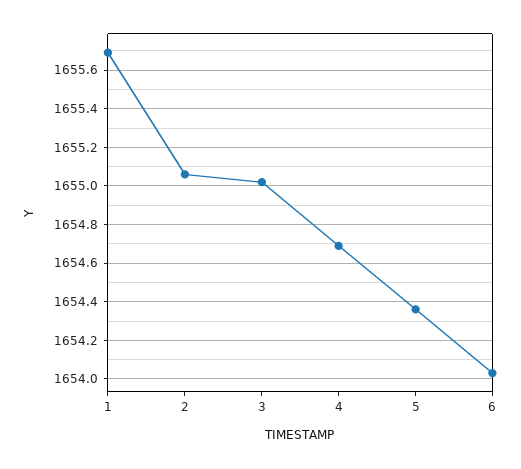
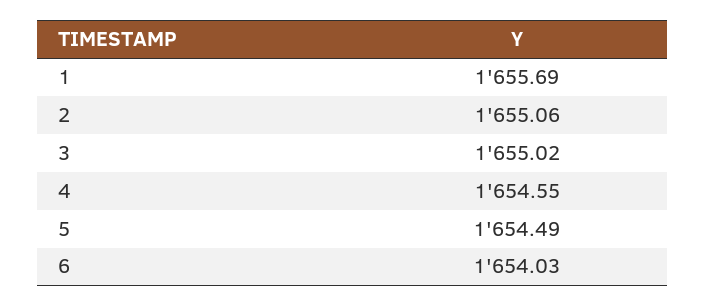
  {
    "1": 1655.69,
    "2": 1655.06,
    "3": 1655.02,
-   "4": 1654.7,
+   "4": 1654.55,
-   "5": 1654.35,
+   "5": 1654.49,
    "6": 1654.03
  }

